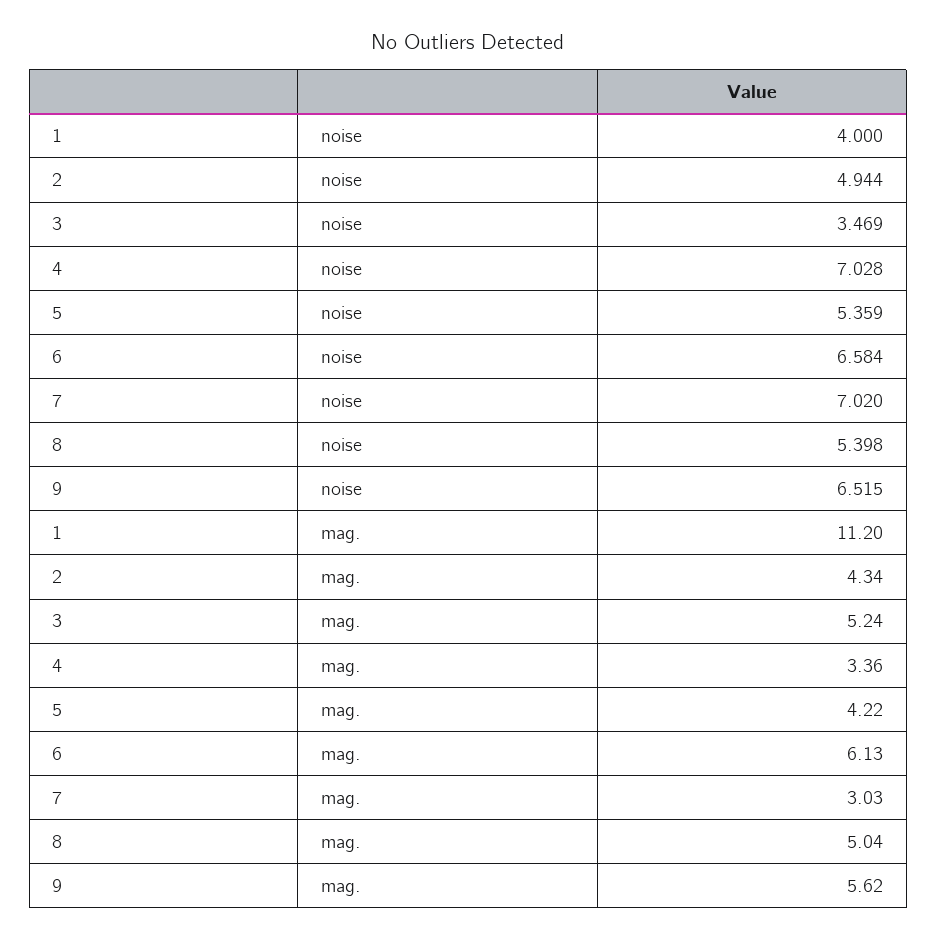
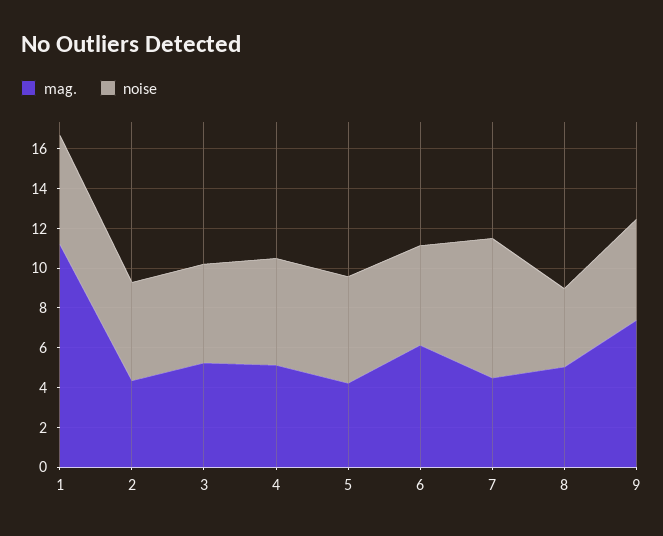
  {
    "noise": {
-     "1": 4,
+     "1": 5.5,
      "2": 4.944,
-     "3": 3.469,
+     "3": 5,
-     "4": 7.028,
+     "4": 5.5,
      "5": 5.359,
-     "6": 6.584,
+     "6": 5,
      "7": 7.02,
-     "8": 5.398,
+     "8": 4,
-     "9": 6.515
+     "9": 5
    },
    "mag.": {
      "1": 11.2,
      "2": 4.34,
      "3": 5.24,
-     "4": 3.36,
+     "4": 5,
      "5": 4.22,
      "6": 6.13,
-     "7": 3.03,
+     "7": 4.5,
      "8": 5.04,
-     "9": 5.62
+     "9": 7.5
    }
  }

